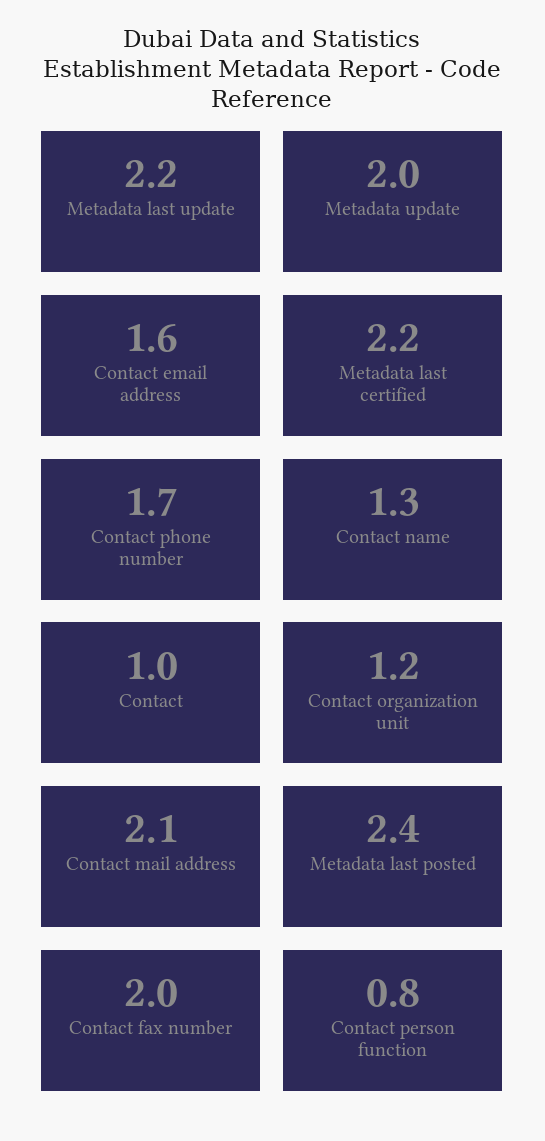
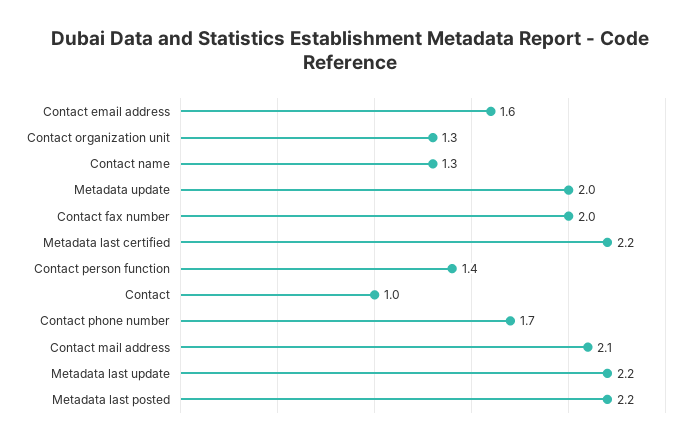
  {
    "Metadata last update": 2.2,
    "Metadata update": 2,
    "Contact email address": 1.6,
    "Metadata last certified": 2.2,
    "Contact phone number": 1.7,
    "Contact name": 1.3,
    "Contact": 1,
-   "Contact organization unit": 1.2,
+   "Contact organization unit": 1.3,
    "Contact mail address": 2.1,
-   "Metadata last posted": 2.4,
+   "Metadata last posted": 2.2,
    "Contact fax number": 2,
-   "Contact person function": 0.8
+   "Contact person function": 1.4
  }

